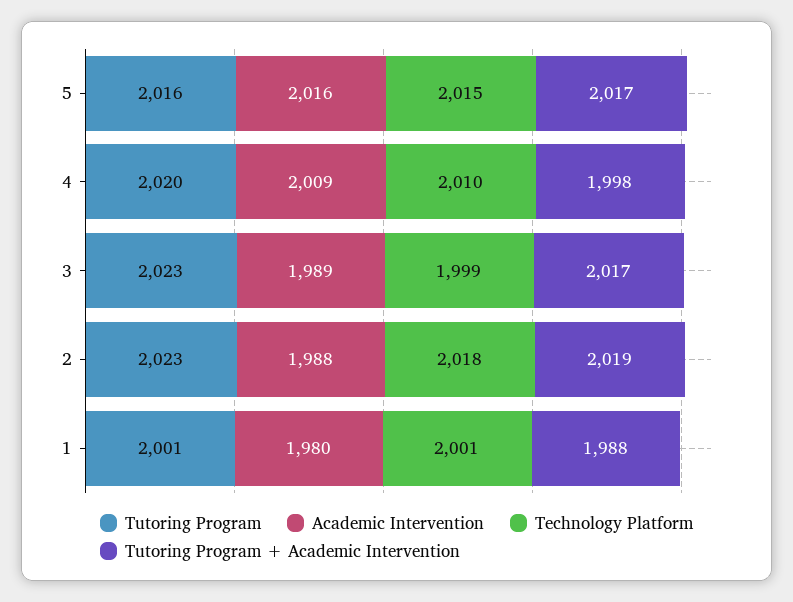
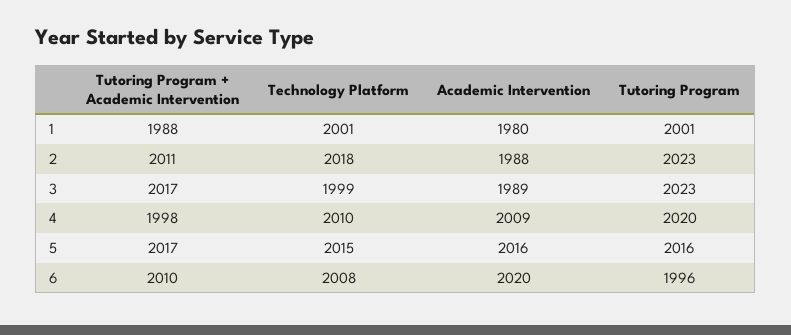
  {
    "Tutoring Program": {
      "5": 2016,
      "4": 2020,
      "3": 2023,
      "2": 2023,
-     "1": 2001
+     "1": 2001,
+     "6": 1996
    },
    "Academic Intervention": {
      "5": 2016,
      "4": 2009,
      "3": 1989,
      "2": 1988,
-     "1": 1980
+     "1": 1980,
+     "6": 2020
    },
    "Technology Platform": {
      "5": 2015,
      "4": 2010,
      "3": 1999,
      "2": 2018,
-     "1": 2001
+     "1": 2001,
+     "6": 2008
    },
    "Tutoring Program + Academic Intervention": {
      "5": 2017,
      "4": 1998,
      "3": 2017,
-     "2": 2019,
+     "2": 2011,
-     "1": 1988
+     "1": 1988,
+     "6": 2010
    }
  }

